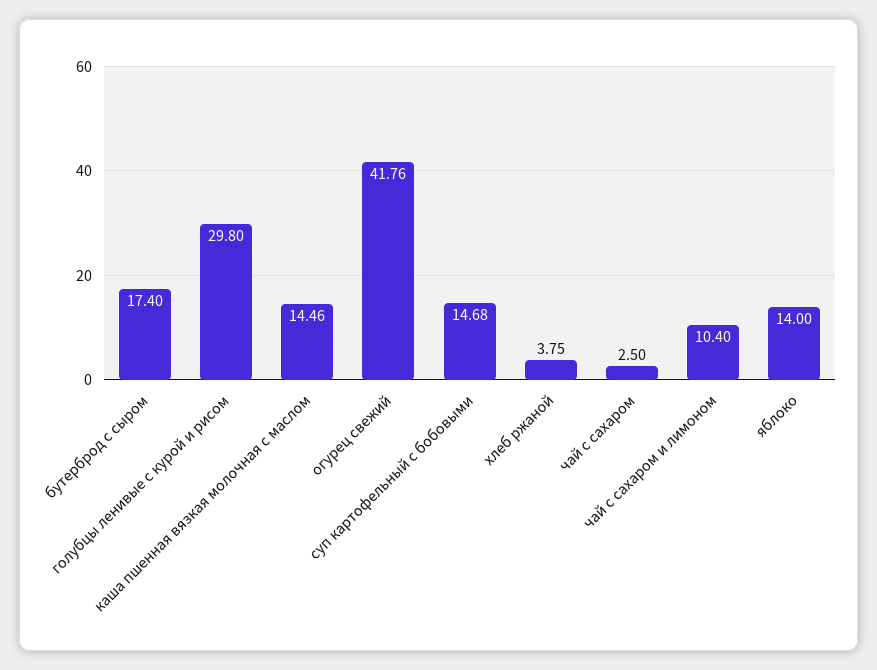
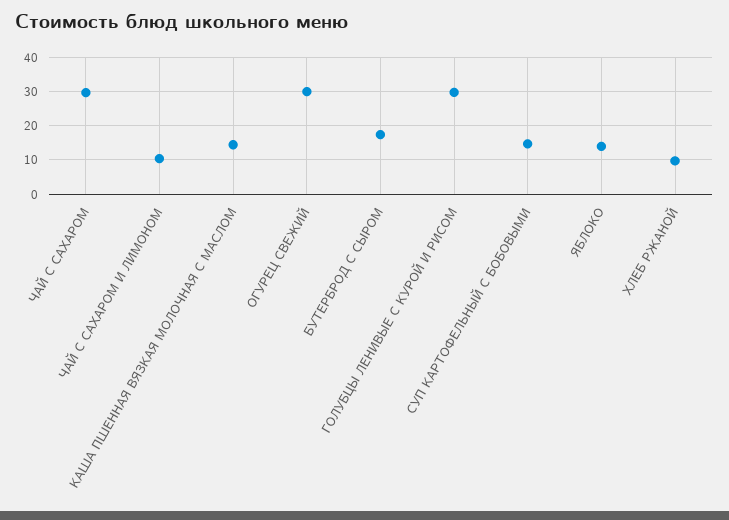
  {
    "бутерброд с сыром": 17.4,
    "голубцы ленивые с курой и рисом": 29.8,
    "каша пшенная вязкая молочная с маслом": 14.46,
-   "огурец свежий": 41.76,
+   "огурец свежий": 30,
    "суп картофельный с бобовыми": 14.68,
-   "хлеб ржаной": 3.75,
+   "хлеб ржаной": 10,
-   "чай с сахаром": 2.5,
+   "чай с сахаром": 30,
    "чай с сахаром и лимоном": 10.4,
    "яблоко": 14
  }

